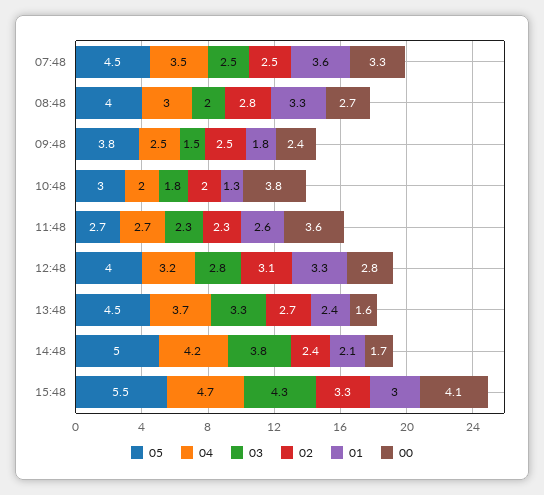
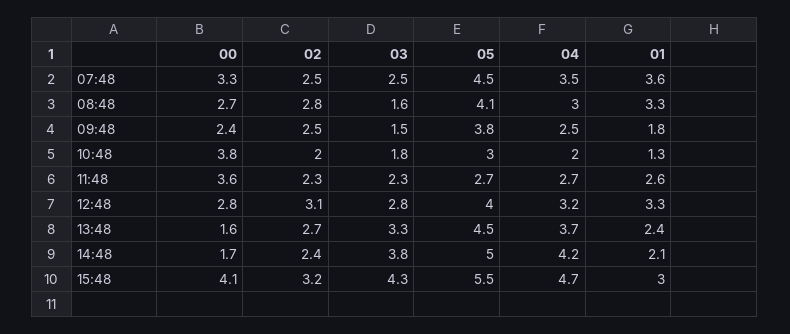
  {
    "05": {
      "07:48": 4.5,
-     "08:48": 4,
+     "08:48": 4.1,
      "09:48": 3.8,
      "10:48": 3,
      "11:48": 2.7,
      "12:48": 4,
      "13:48": 4.5,
      "14:48": 5,
      "15:48": 5.5
    },
    "04": {
      "07:48": 3.5,
      "08:48": 3,
      "09:48": 2.5,
      "10:48": 2,
      "11:48": 2.7,
      "12:48": 3.2,
      "13:48": 3.7,
      "14:48": 4.2,
      "15:48": 4.7
    },
    "03": {
      "07:48": 2.5,
-     "08:48": 2,
+     "08:48": 1.6,
      "09:48": 1.5,
      "10:48": 1.8,
      "11:48": 2.3,
      "12:48": 2.8,
      "13:48": 3.3,
      "14:48": 3.8,
      "15:48": 4.3
    },
    "02": {
      "07:48": 2.5,
      "08:48": 2.8,
      "09:48": 2.5,
      "10:48": 2,
      "11:48": 2.3,
      "12:48": 3.1,
      "13:48": 2.7,
      "14:48": 2.4,
-     "15:48": 3.3
+     "15:48": 3.2
    },
    "01": {
      "07:48": 3.6,
      "08:48": 3.3,
      "09:48": 1.8,
      "10:48": 1.3,
      "11:48": 2.6,
      "12:48": 3.3,
      "13:48": 2.4,
      "14:48": 2.1,
      "15:48": 3
    },
    "00": {
      "07:48": 3.3,
      "08:48": 2.7,
      "09:48": 2.4,
      "10:48": 3.8,
      "11:48": 3.6,
      "12:48": 2.8,
      "13:48": 1.6,
      "14:48": 1.7,
      "15:48": 4.1
    }
  }

